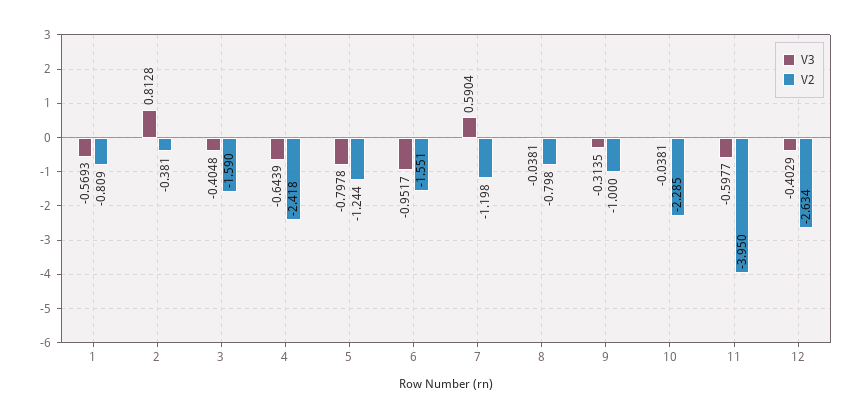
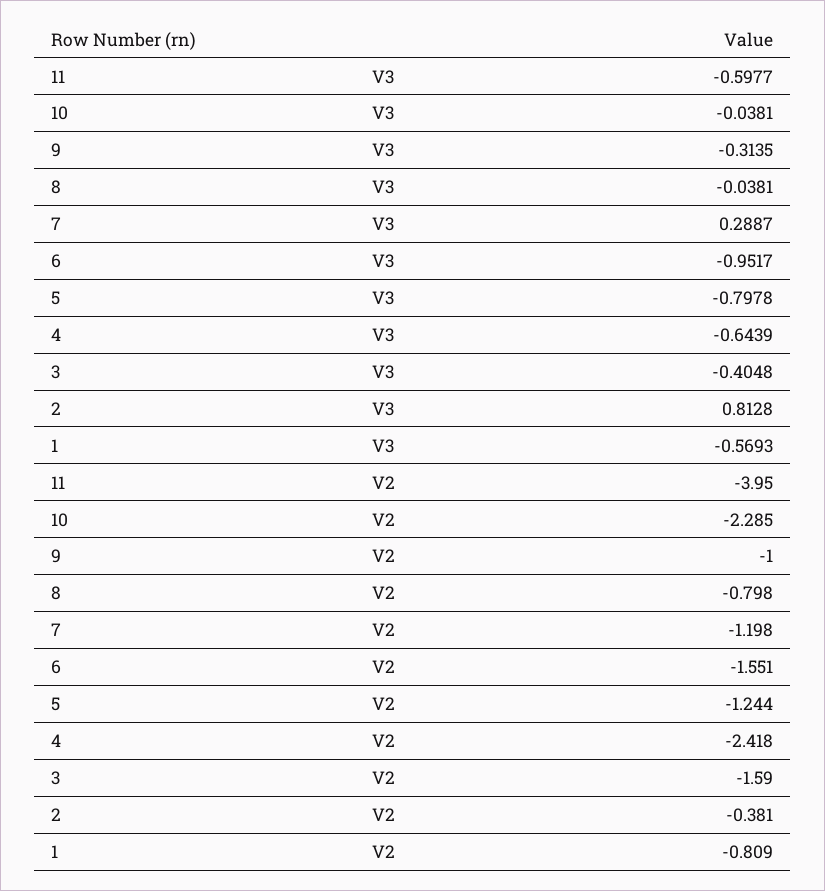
  {
    "V3": {
      "1": -0.5693,
      "2": 0.8128,
      "3": -0.4048,
      "4": -0.6439,
      "5": -0.7978,
      "6": -0.9517,
-     "7": 0.5904,
+     "7": 0.2887,
      "8": -0.0381,
      "9": -0.3135,
      "10": -0.0381,
-     "11": -0.5977,
+     "11": -0.5977
-     "12": -0.4029
    },
    "V2": {
      "1": -0.809,
      "2": -0.381,
      "3": -1.59,
      "4": -2.418,
      "5": -1.244,
      "6": -1.551,
      "7": -1.198,
      "8": -0.798,
      "9": -1,
      "10": -2.285,
-     "11": -3.95,
+     "11": -3.95
-     "12": -2.634
    }
  }

